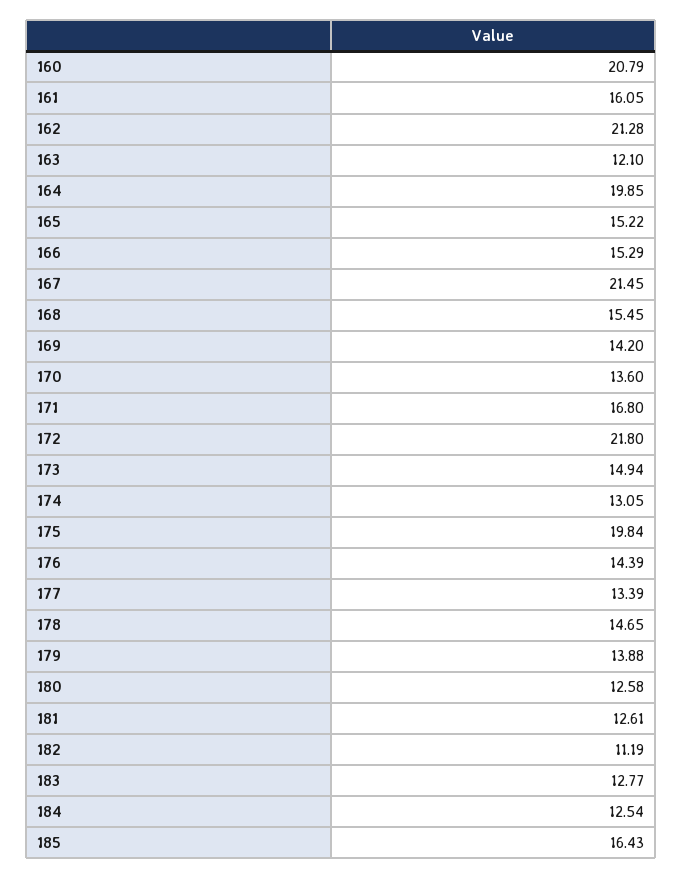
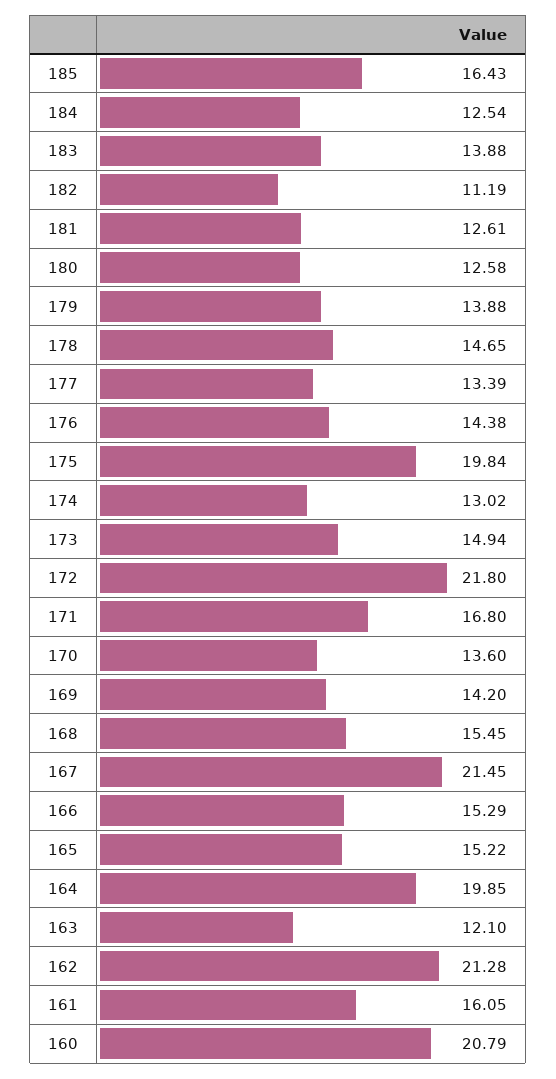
  {
    "160": 20.79,
    "161": 16.05,
    "162": 21.28,
    "163": 12.1,
    "164": 19.85,
    "165": 15.22,
    "166": 15.29,
    "167": 21.45,
    "168": 15.45,
    "169": 14.2,
    "170": 13.6,
    "171": 16.8,
    "172": 21.8,
    "173": 14.94,
-   "174": 13.05,
+   "174": 13.02,
    "175": 19.84,
-   "176": 14.39,
+   "176": 14.38,
    "177": 13.39,
    "178": 14.65,
    "179": 13.88,
    "180": 12.58,
    "181": 12.61,
    "182": 11.19,
-   "183": 12.77,
+   "183": 13.88,
    "184": 12.54,
    "185": 16.43
  }

